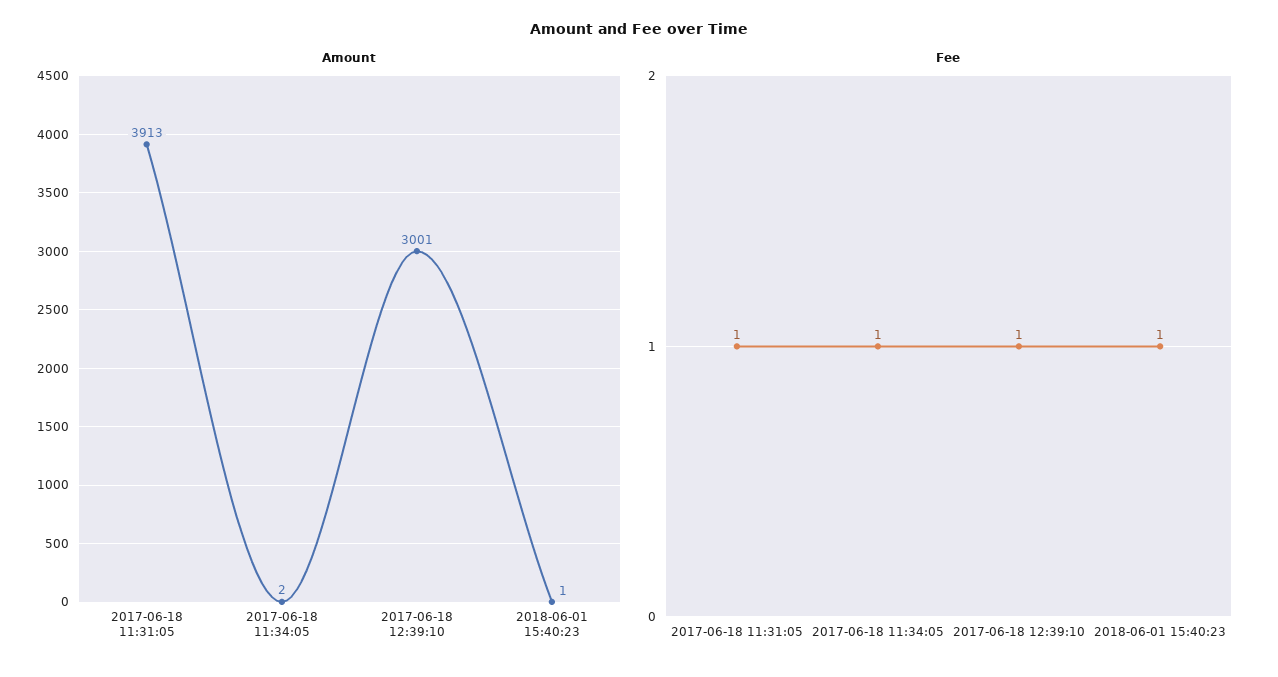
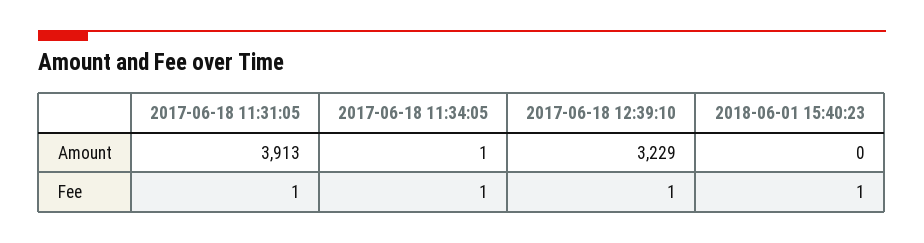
  {
    "Amount": {
      "2017-06-18 11:31:05": 3913,
-     "2017-06-18 11:34:05": 2,
+     "2017-06-18 11:34:05": 1,
-     "2017-06-18 12:39:10": 3001,
+     "2017-06-18 12:39:10": 3229,
-     "2018-06-01 15:40:23": 1
+     "2018-06-01 15:40:23": 0
    },
    "Fee": {
      "2017-06-18 11:31:05": 1,
      "2017-06-18 11:34:05": 1,
      "2017-06-18 12:39:10": 1,
      "2018-06-01 15:40:23": 1
    }
  }

